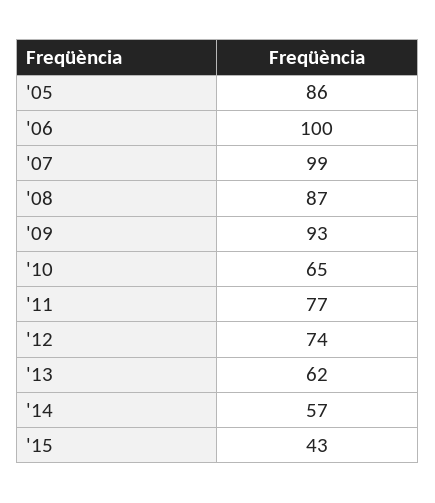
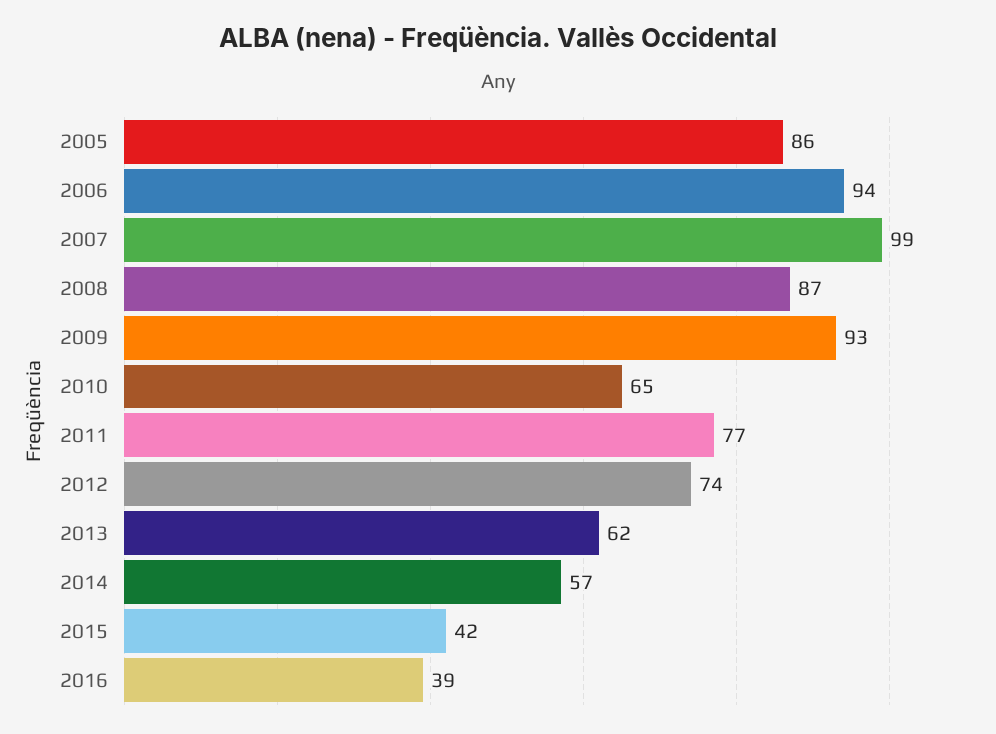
  {
    "'05": 86,
-   "'06": 100,
+   "'06": 94,
    "'07": 99,
    "'08": 87,
    "'09": 93,
    "'10": 65,
    "'11": 77,
    "'12": 74,
    "'13": 62,
    "'14": 57,
-   "'15": 43
+   "'15": 42,
+   "2016": 39
  }

